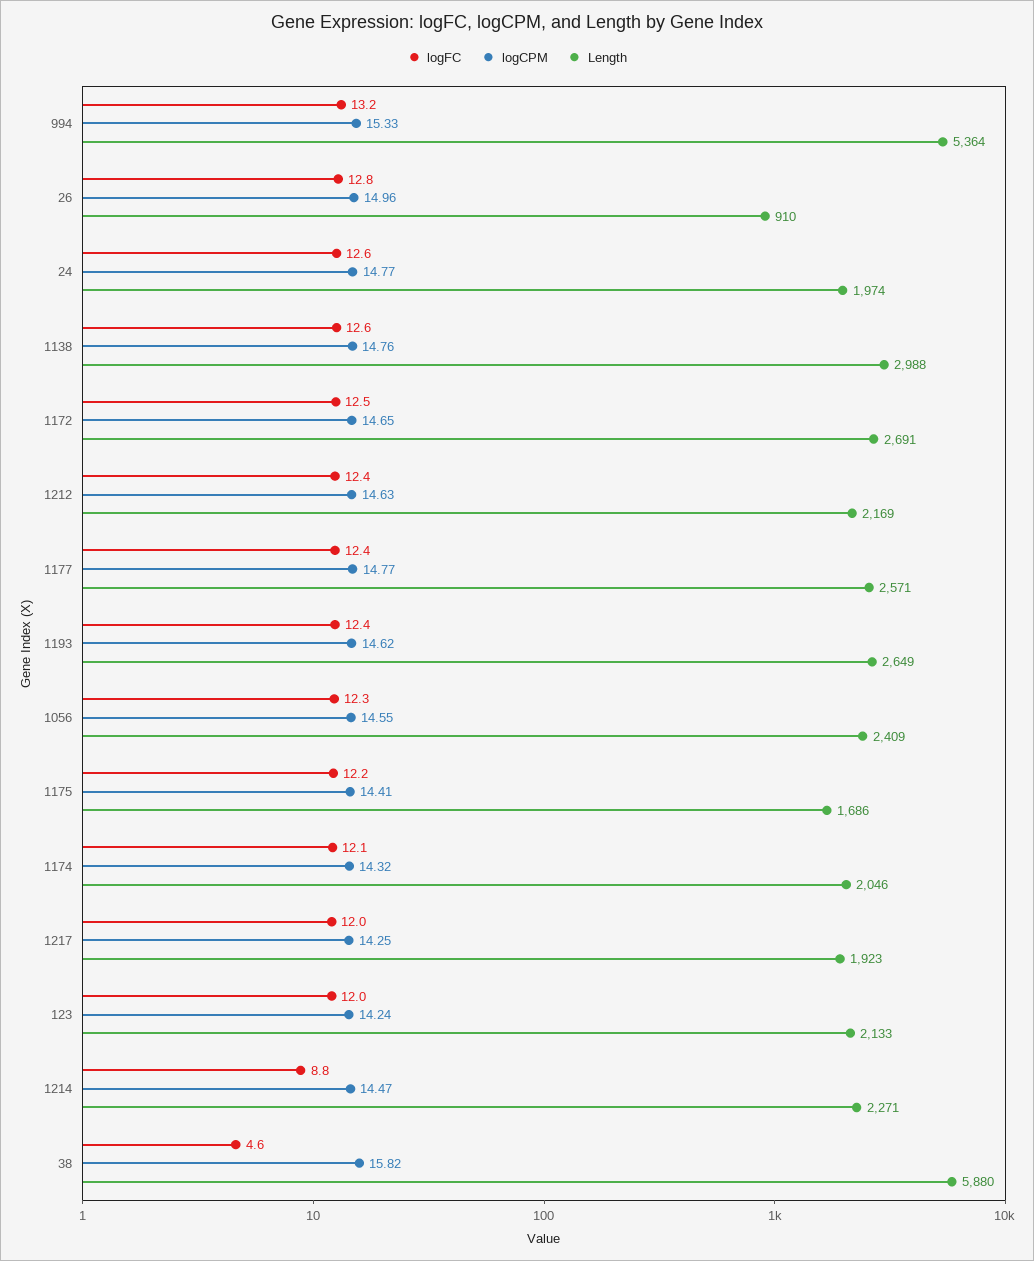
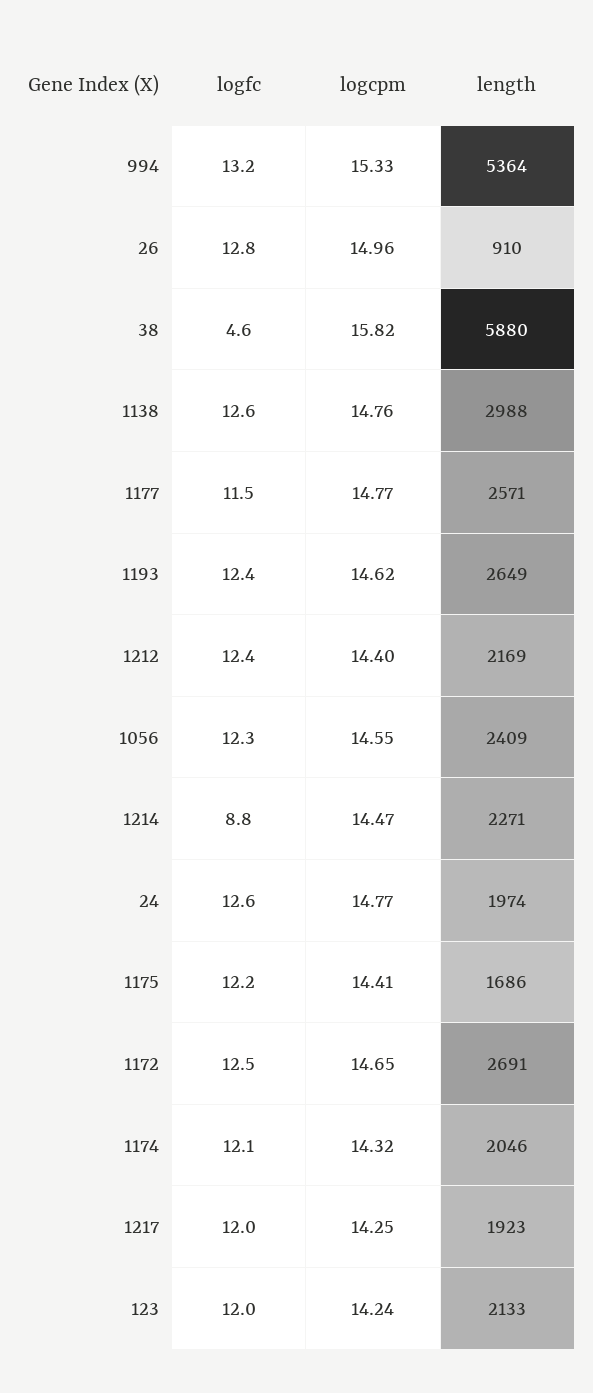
  {
    "logFC": {
      "994": 13.2,
      "26": 12.8,
      "24": 12.6,
      "1138": 12.6,
      "1172": 12.5,
      "1212": 12.4,
-     "1177": 12.4,
+     "1177": 11.5,
      "1193": 12.4,
      "1056": 12.3,
      "1175": 12.2,
      "1174": 12.1,
      "1217": 12,
      "123": 12,
      "1214": 8.8,
      "38": 4.6
    },
    "logCPM": {
      "994": 15.33,
      "26": 14.96,
      "24": 14.77,
      "1138": 14.76,
      "1172": 14.65,
-     "1212": 14.63,
+     "1212": 14.4,
      "1177": 14.77,
      "1193": 14.62,
      "1056": 14.55,
      "1175": 14.41,
      "1174": 14.32,
      "1217": 14.25,
      "123": 14.24,
      "1214": 14.47,
      "38": 15.82
    },
    "Length": {
      "994": 5364,
      "26": 910,
      "24": 1974,
      "1138": 2988,
      "1172": 2691,
      "1212": 2169,
      "1177": 2571,
      "1193": 2649,
      "1056": 2409,
      "1175": 1686,
      "1174": 2046,
      "1217": 1923,
      "123": 2133,
      "1214": 2271,
      "38": 5880
    }
  }

